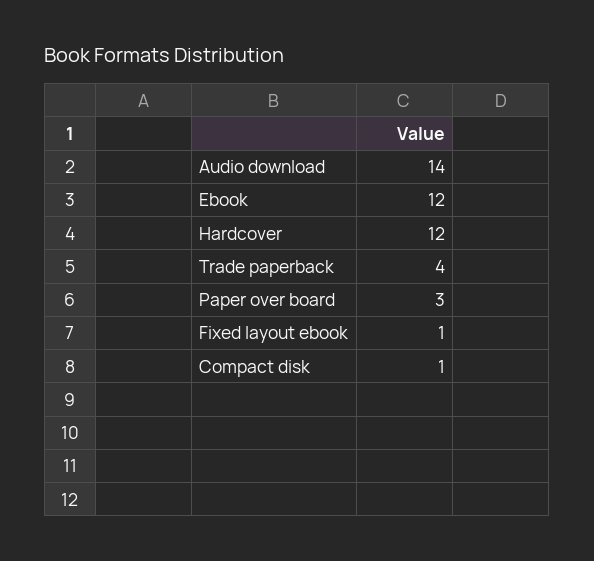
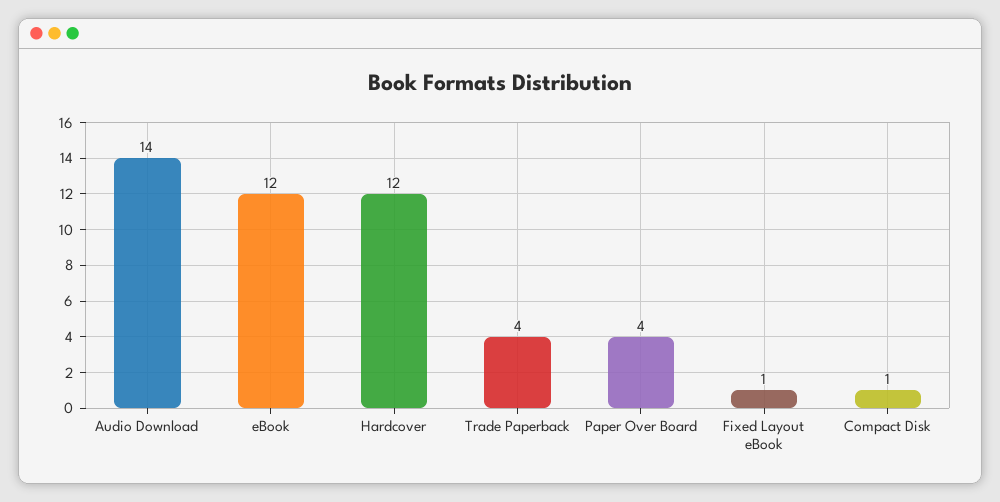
  {
    "Audio download": 14,
    "Ebook": 12,
    "Hardcover": 12,
    "Trade paperback": 4,
-   "Paper over board": 3,
+   "Paper over board": 4,
    "Fixed layout ebook": 1,
    "Compact disk": 1
  }

